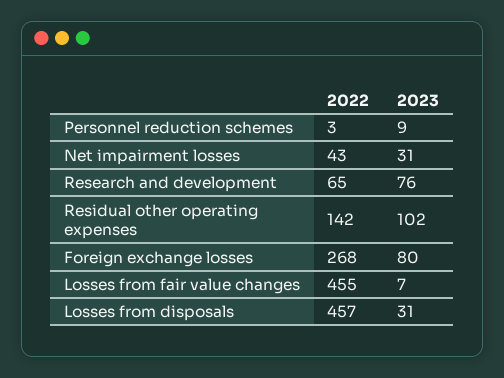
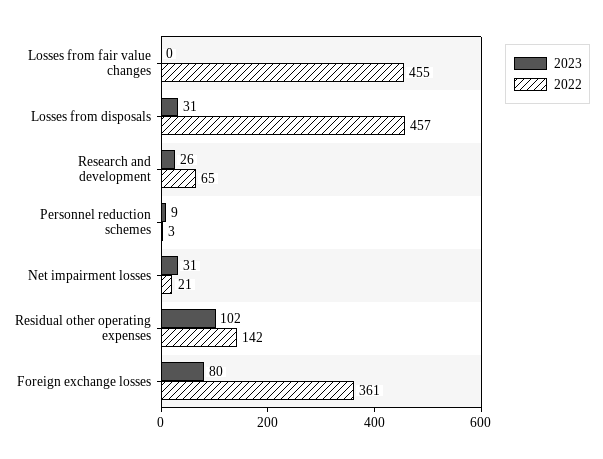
  {
    "2022": {
      "Personnel reduction schemes": 3,
-     "Net impairment losses": 43,
+     "Net impairment losses": 21,
      "Research and development": 65,
      "Residual other operating expenses": 142,
-     "Foreign exchange losses": 268,
+     "Foreign exchange losses": 361,
      "Losses from fair value changes": 455,
      "Losses from disposals": 457
    },
    "2023": {
      "Personnel reduction schemes": 9,
      "Net impairment losses": 31,
-     "Research and development": 76,
+     "Research and development": 26,
      "Residual other operating expenses": 102,
      "Foreign exchange losses": 80,
-     "Losses from fair value changes": 7,
+     "Losses from fair value changes": 0,
      "Losses from disposals": 31
    }
  }

